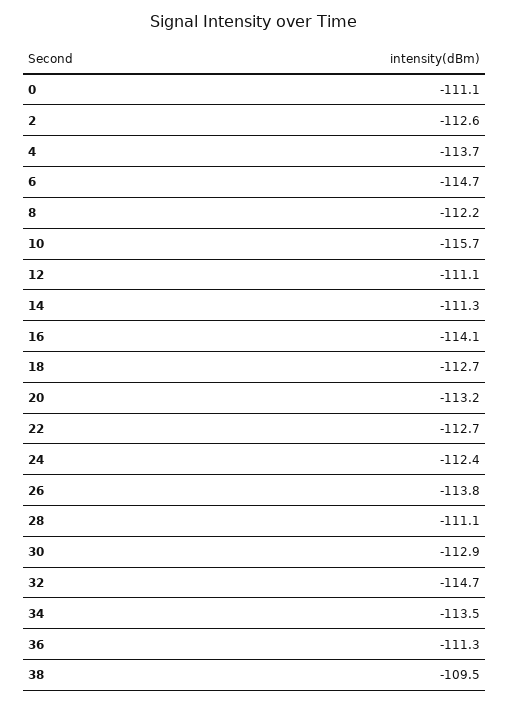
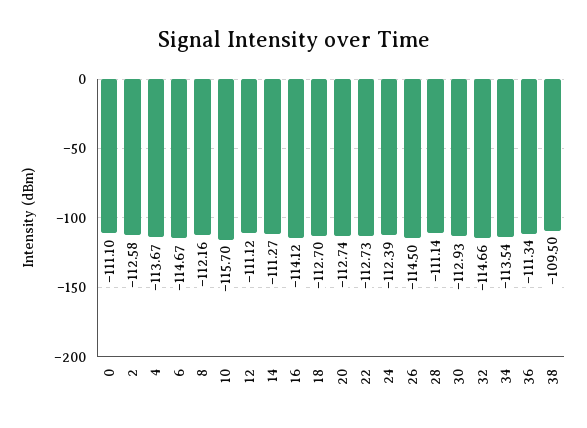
  {
    "0": -111.1,
    "2": -112.58,
    "4": -113.67,
    "6": -114.67,
    "8": -112.16,
    "10": -115.7,
    "12": -111.12,
    "14": -111.27,
    "16": -114.12,
    "18": -112.7,
-   "20": -113.2,
+   "20": -112.74,
    "22": -112.73,
    "24": -112.39,
-   "26": -113.8,
+   "26": -114.5,
    "28": -111.14,
    "30": -112.93,
    "32": -114.66,
    "34": -113.54,
    "36": -111.34,
    "38": -109.5
  }

